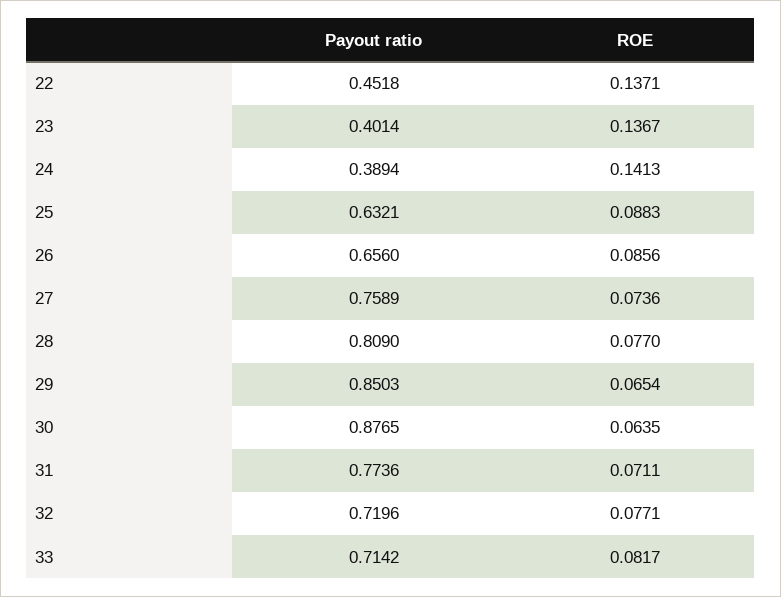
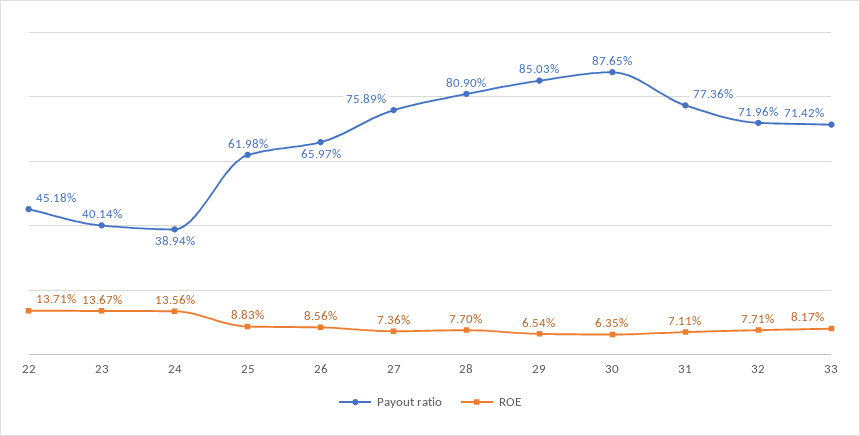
  {
    "Payout ratio": {
      "22": 0.4518,
      "23": 0.4014,
      "24": 0.3894,
-     "25": 0.6321,
+     "25": 0.6198,
-     "26": 0.656,
+     "26": 0.6597,
      "27": 0.7589,
      "28": 0.809,
      "29": 0.8503,
      "30": 0.8765,
      "31": 0.7736,
      "32": 0.7196,
      "33": 0.7142
    },
    "ROE": {
      "22": 0.1371,
      "23": 0.1367,
-     "24": 0.1413,
+     "24": 0.1356,
      "25": 0.0883,
      "26": 0.0856,
      "27": 0.0736,
      "28": 0.077,
      "29": 0.0654,
      "30": 0.0635,
      "31": 0.0711,
      "32": 0.0771,
      "33": 0.0817
    }
  }

